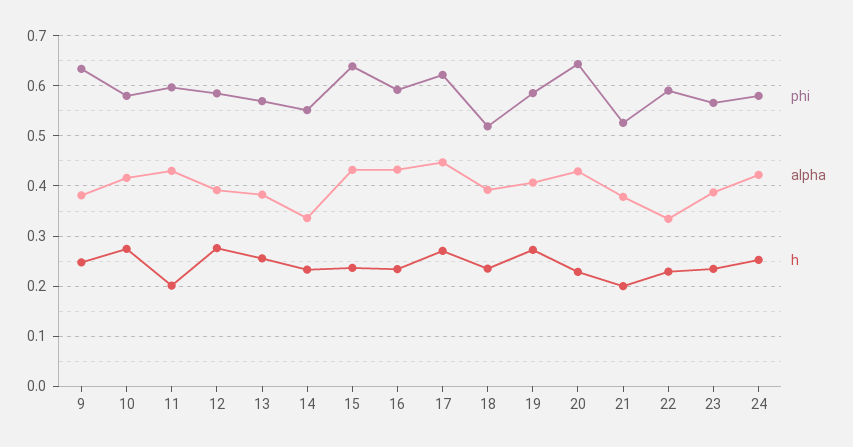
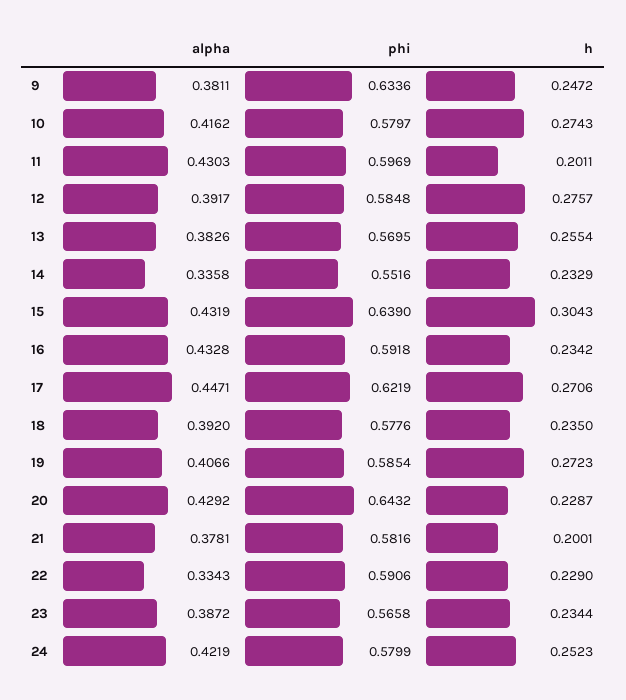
  {
    "phi": {
      "9": 0.6336,
      "10": 0.5797,
      "11": 0.5969,
      "12": 0.5848,
      "13": 0.5695,
      "14": 0.5516,
      "15": 0.639,
      "16": 0.5918,
      "17": 0.6219,
-     "18": 0.52,
+     "18": 0.5776,
      "19": 0.5854,
      "20": 0.6432,
-     "21": 0.52,
+     "21": 0.5816,
      "22": 0.5906,
      "23": 0.5658,
      "24": 0.5799
    },
    "alpha": {
      "9": 0.3811,
      "10": 0.4162,
      "11": 0.4303,
      "12": 0.3917,
      "13": 0.3826,
      "14": 0.3358,
      "15": 0.4319,
      "16": 0.4328,
      "17": 0.4471,
      "18": 0.392,
      "19": 0.4066,
      "20": 0.4292,
      "21": 0.3781,
      "22": 0.3343,
      "23": 0.3872,
      "24": 0.4219
    },
    "h": {
      "9": 0.2472,
      "10": 0.2743,
      "11": 0.2011,
      "12": 0.2757,
      "13": 0.2554,
      "14": 0.2329,
-     "15": 0.24,
+     "15": 0.3043,
      "16": 0.2342,
      "17": 0.2706,
      "18": 0.235,
      "19": 0.2723,
      "20": 0.2287,
      "21": 0.2001,
      "22": 0.229,
      "23": 0.2344,
      "24": 0.2523
    }
  }

